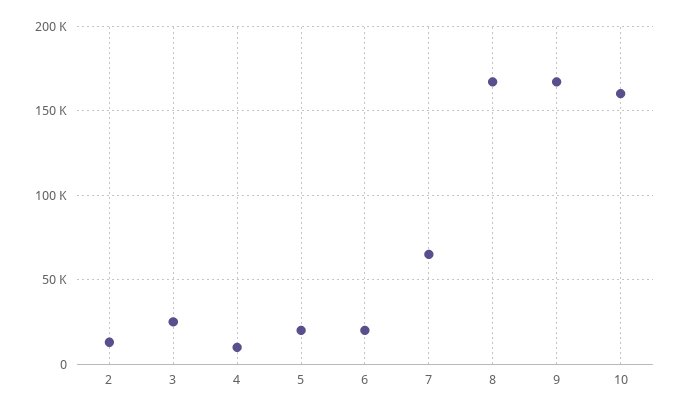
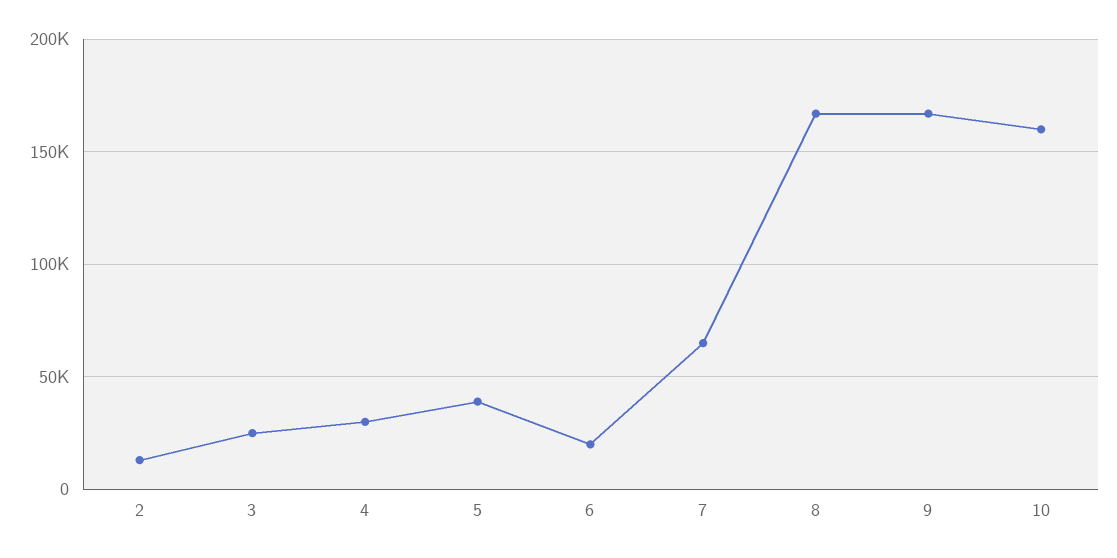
  {
    "2": 15000,
    "3": 25000,
-   "4": 10000,
+   "4": 30000,
-   "5": 20000,
+   "5": 40000,
    "6": 20000,
    "7": 65000,
    "8": 165000,
    "9": 165000,
    "10": 160000
  }

